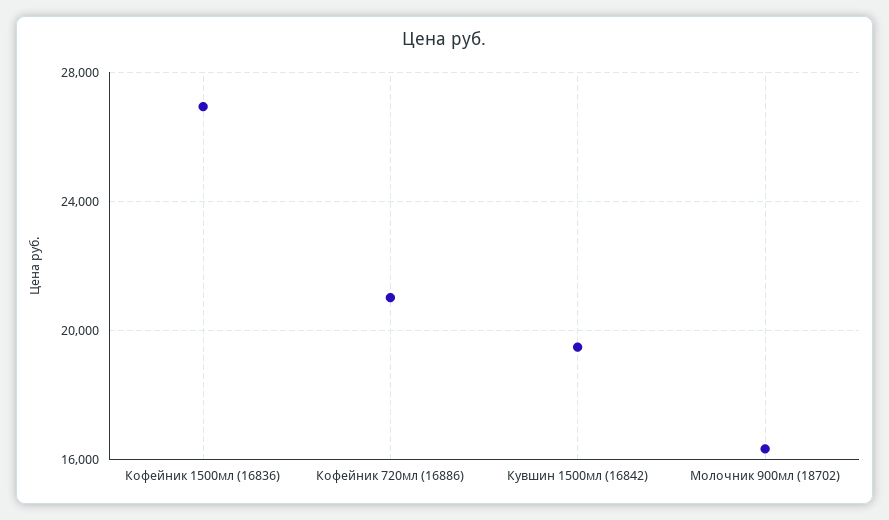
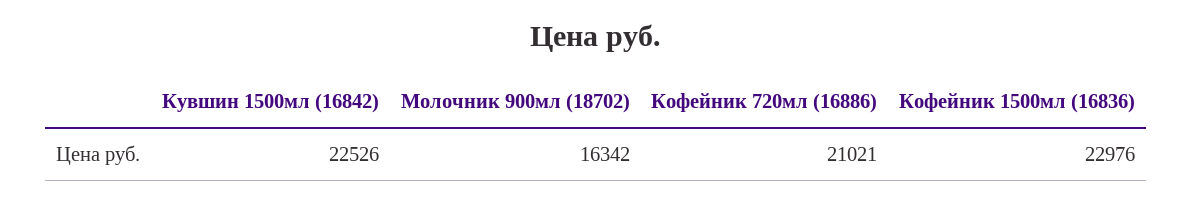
  {
-   "Кофейник 1500мл (16836)": 27000,
+   "Кофейник 1500мл (16836)": 22976,
    "Кофейник 720мл (16886)": 21021,
-   "Кувшин 1500мл (16842)": 19500,
+   "Кувшин 1500мл (16842)": 22526,
    "Молочник 900мл (18702)": 16342
  }

